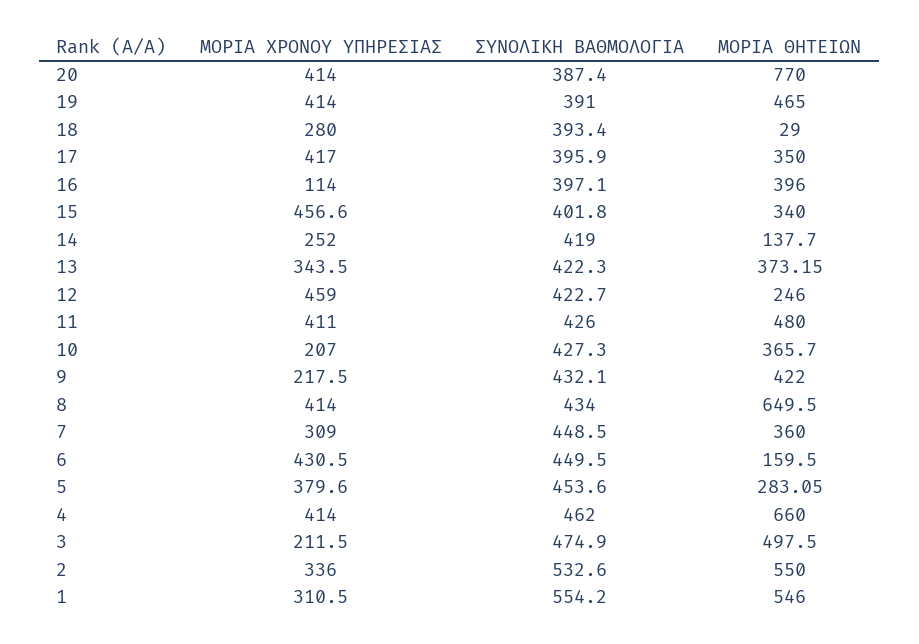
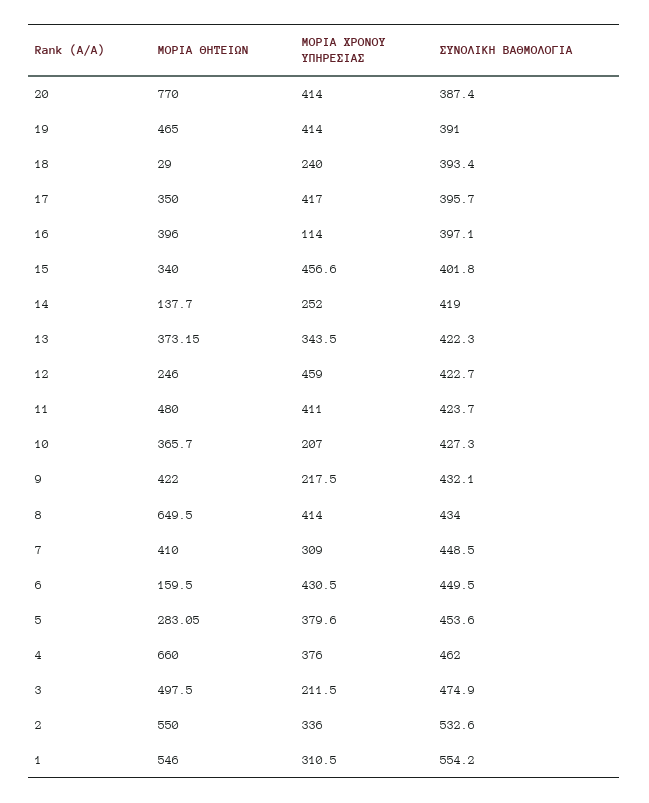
  {
    "ΜΟΡΙΑ ΧΡΟΝΟΥ ΥΠΗΡΕΣΙΑΣ": {
      "20": 414,
      "19": 414,
-     "18": 280,
+     "18": 240,
      "17": 417,
      "16": 114,
      "15": 456.6,
      "14": 252,
      "13": 343.5,
      "12": 459,
      "11": 411,
      "10": 207,
      "9": 217.5,
      "8": 414,
      "7": 309,
      "6": 430.5,
      "5": 379.6,
-     "4": 414,
+     "4": 376,
      "3": 211.5,
      "2": 336,
      "1": 310.5
    },
    "ΣΥΝΟΛΙΚΗ ΒΑΘΜΟΛΟΓΙΑ": {
      "20": 387.4,
      "19": 391,
      "18": 393.4,
-     "17": 395.9,
+     "17": 395.7,
      "16": 397.1,
      "15": 401.8,
      "14": 419,
      "13": 422.3,
      "12": 422.7,
-     "11": 426,
+     "11": 423.7,
      "10": 427.3,
      "9": 432.1,
      "8": 434,
      "7": 448.5,
      "6": 449.5,
      "5": 453.6,
      "4": 462,
      "3": 474.9,
      "2": 532.6,
      "1": 554.2
    },
    "ΜΟΡΙΑ ΘΗΤΕΙΩΝ": {
      "20": 770,
      "19": 465,
      "18": 29,
      "17": 350,
      "16": 396,
      "15": 340,
      "14": 137.7,
      "13": 373.15,
      "12": 246,
      "11": 480,
      "10": 365.7,
      "9": 422,
      "8": 649.5,
-     "7": 360,
+     "7": 410,
      "6": 159.5,
      "5": 283.05,
      "4": 660,
      "3": 497.5,
      "2": 550,
      "1": 546
    }
  }

